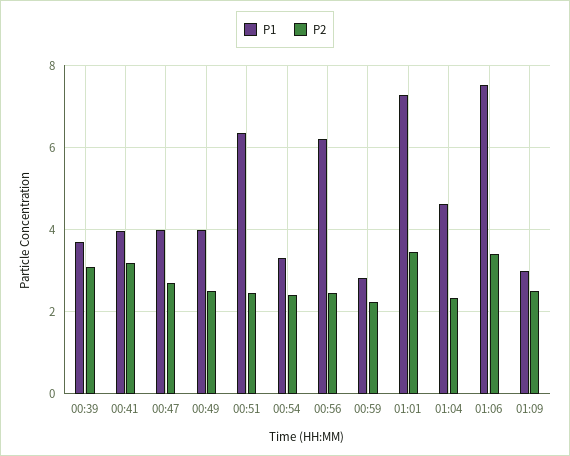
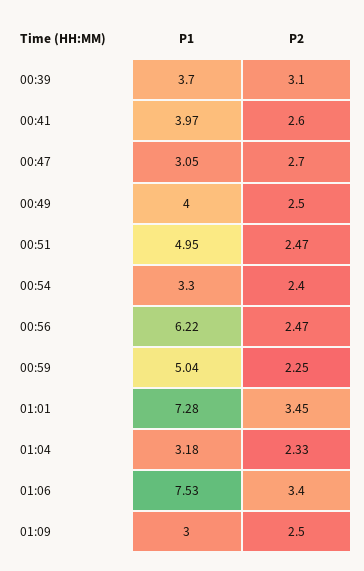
  {
    "P1": {
      "00:39": 3.7,
      "00:41": 3.97,
-     "00:47": 4,
+     "00:47": 3.05,
      "00:49": 4,
-     "00:51": 6.4,
+     "00:51": 4.95,
      "00:54": 3.3,
      "00:56": 6.22,
-     "00:59": 2.8,
+     "00:59": 5.04,
      "01:01": 7.28,
-     "01:04": 4.6,
+     "01:04": 3.18,
      "01:06": 7.53,
      "01:09": 3
    },
    "P2": {
      "00:39": 3.1,
-     "00:41": 3.2,
+     "00:41": 2.6,
      "00:47": 2.7,
      "00:49": 2.5,
      "00:51": 2.47,
      "00:54": 2.4,
      "00:56": 2.47,
      "00:59": 2.25,
      "01:01": 3.45,
      "01:04": 2.33,
      "01:06": 3.4,
      "01:09": 2.5
    }
  }

